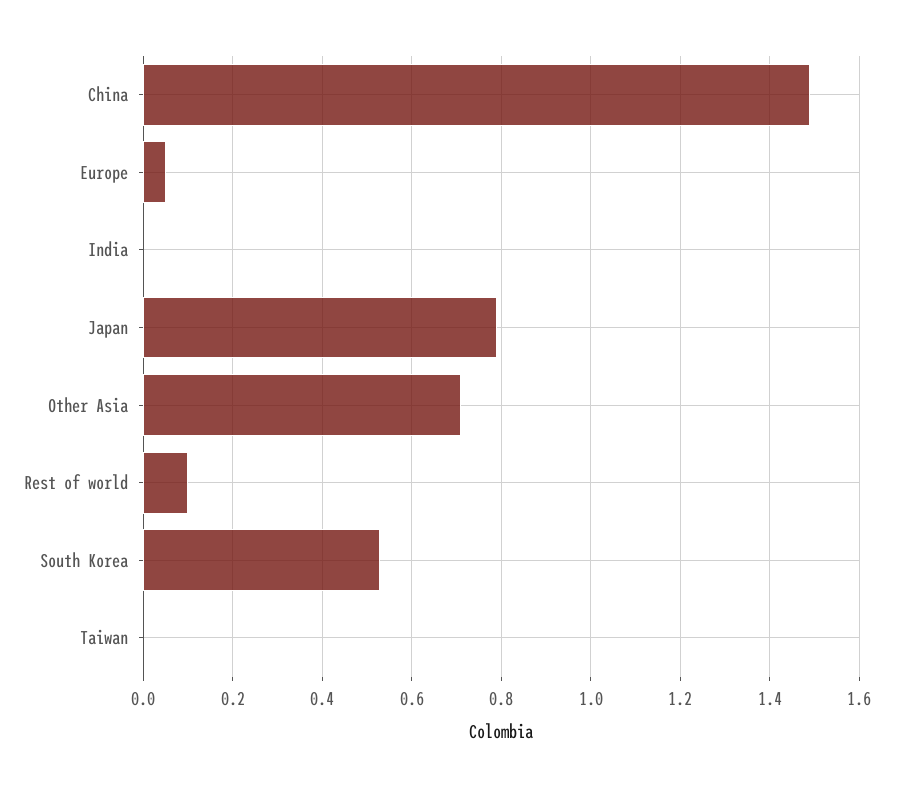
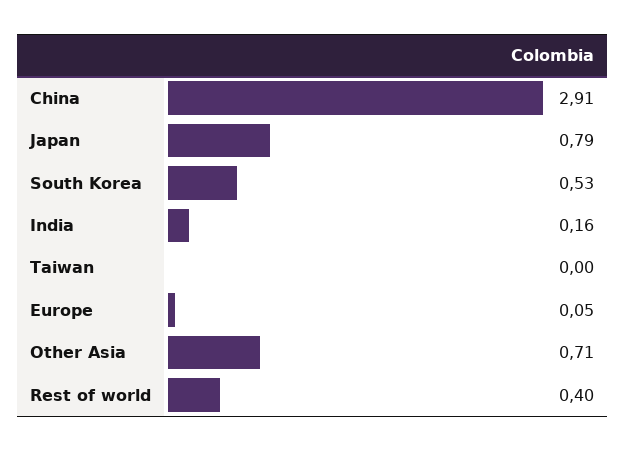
  {
-   "China": 1.5,
+   "China": 2.91,
    "Europe": 0.05,
-   "India": 0,
+   "India": 0.16,
    "Japan": 0.79,
    "Other Asia": 0.71,
-   "Rest of world": 0.1,
+   "Rest of world": 0.4,
    "South Korea": 0.53,
    "Taiwan": 0
  }

